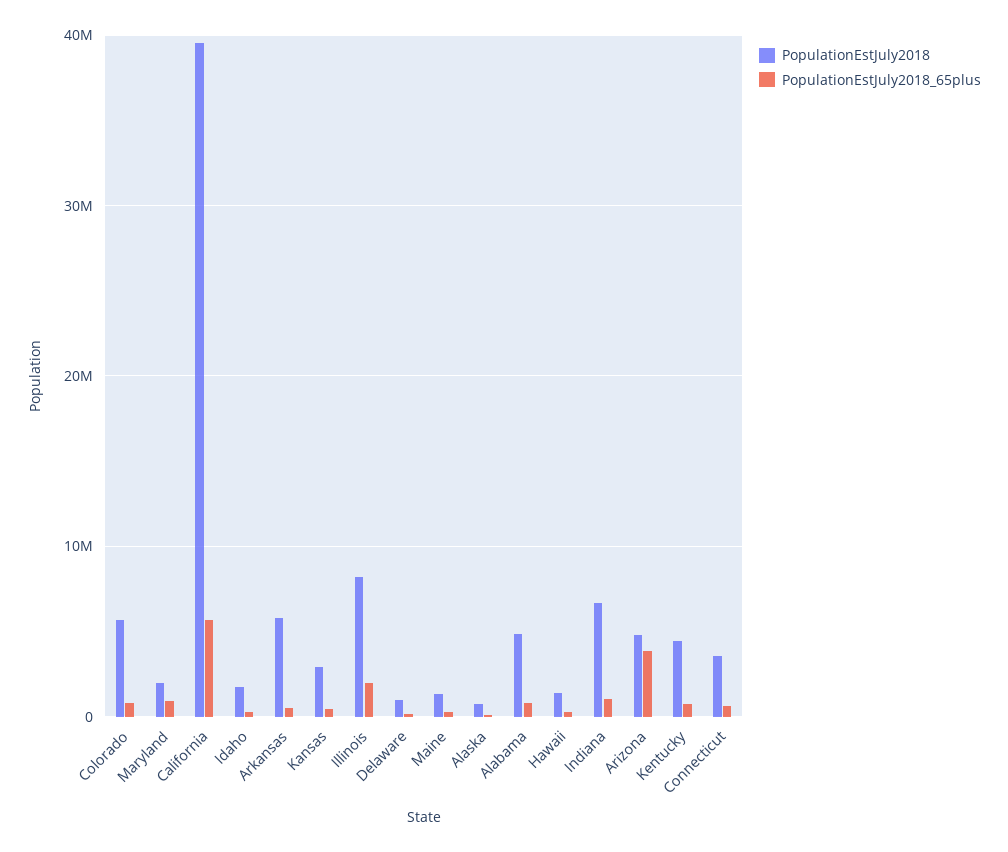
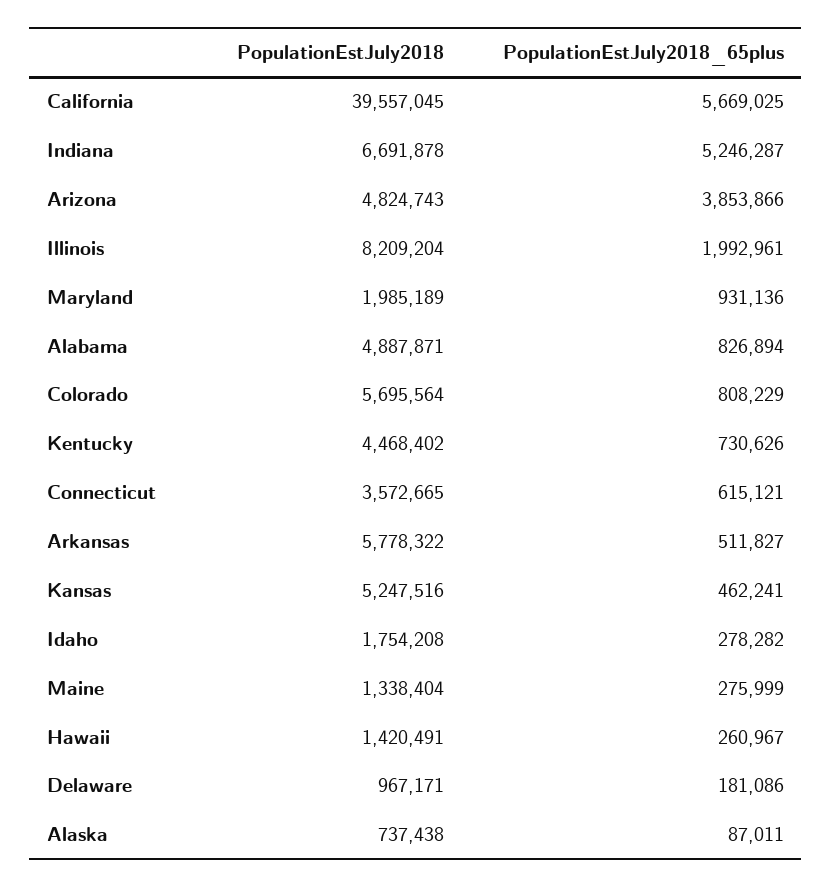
  {
    "PopulationEstJuly2018": {
      "Colorado": 5695564,
      "Maryland": 1985189,
      "California": 39557045,
      "Idaho": 1754208,
      "Arkansas": 5778322,
-     "Kansas": 3000000,
+     "Kansas": 5247516,
      "Illinois": 8209204,
      "Delaware": 967171,
      "Maine": 1338404,
      "Alaska": 737438,
      "Alabama": 4887871,
      "Hawaii": 1420491,
      "Indiana": 6691878,
      "Arizona": 4824743,
      "Kentucky": 4468402,
      "Connecticut": 3572665
    },
    "PopulationEstJuly2018_65plus": {
      "Colorado": 808229,
      "Maryland": 931136,
      "California": 5669025,
      "Idaho": 278282,
      "Arkansas": 511827,
      "Kansas": 462241,
      "Illinois": 1992961,
      "Delaware": 181086,
      "Maine": 275999,
      "Alaska": 87011,
      "Alabama": 826894,
      "Hawaii": 260967,
-     "Indiana": 1000000,
+     "Indiana": 5246287,
      "Arizona": 3853866,
      "Kentucky": 730626,
      "Connecticut": 615121
    }
  }

